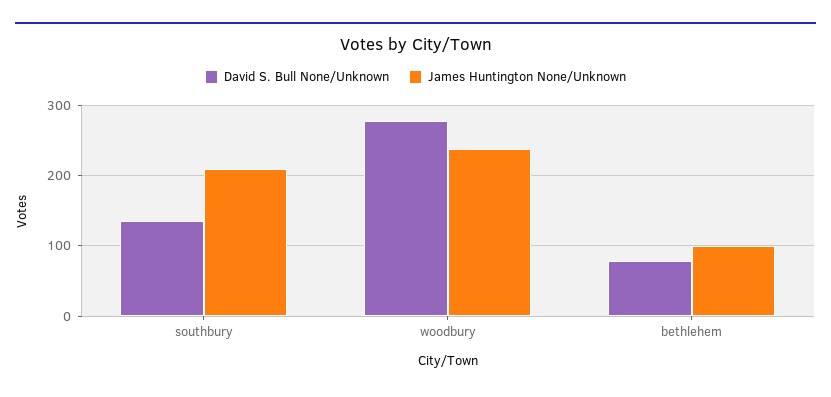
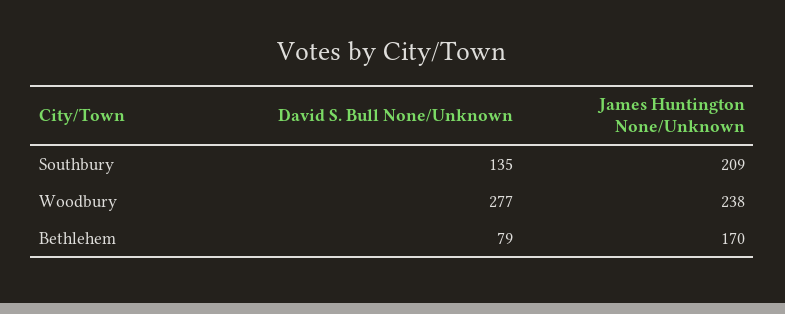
  {
    "David S. Bull None/Unknown": {
      "southbury": 135,
      "woodbury": 277,
      "bethlehem": 79
    },
    "James Huntington None/Unknown": {
      "southbury": 209,
      "woodbury": 238,
-     "bethlehem": 100
+     "bethlehem": 170
    }
  }

